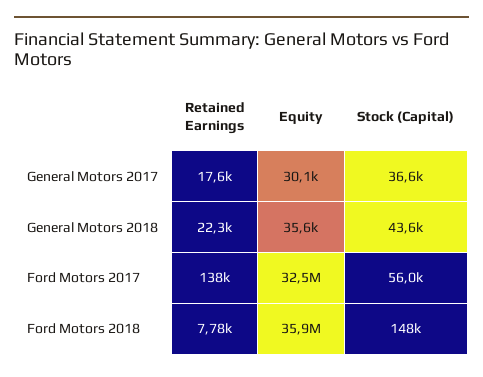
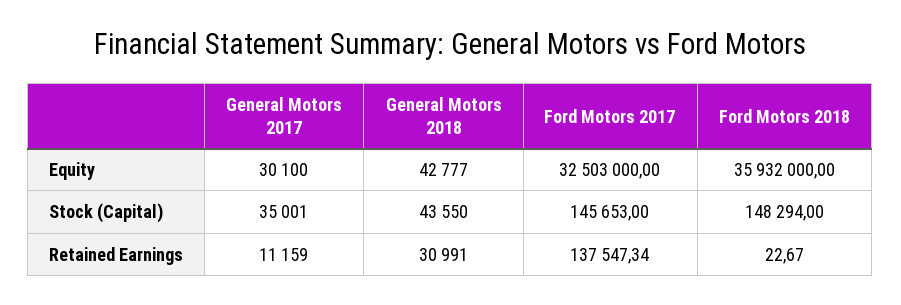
  {
    "Retained Earnings": {
-     "General Motors 2017": 17600,
+     "General Motors 2017": 11159,
-     "General Motors 2018": 22300,
+     "General Motors 2018": 30991,
      "Ford Motors 2017": 137547.34,
-     "Ford Motors 2018": 7780
+     "Ford Motors 2018": 22.67
    },
    "Equity": {
      "General Motors 2017": 30100,
-     "General Motors 2018": 35600,
+     "General Motors 2018": 42777,
      "Ford Motors 2017": 32503000,
      "Ford Motors 2018": 35932000
    },
    "Stock (Capital)": {
-     "General Motors 2017": 36600,
+     "General Motors 2017": 35001,
      "General Motors 2018": 43550,
-     "Ford Motors 2017": 56000,
+     "Ford Motors 2017": 145653,
      "Ford Motors 2018": 148294
    }
  }

